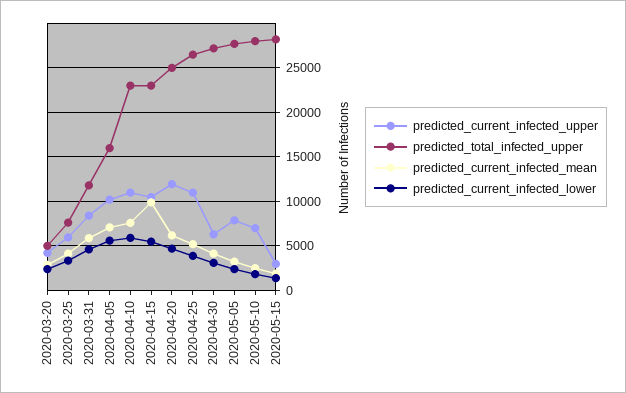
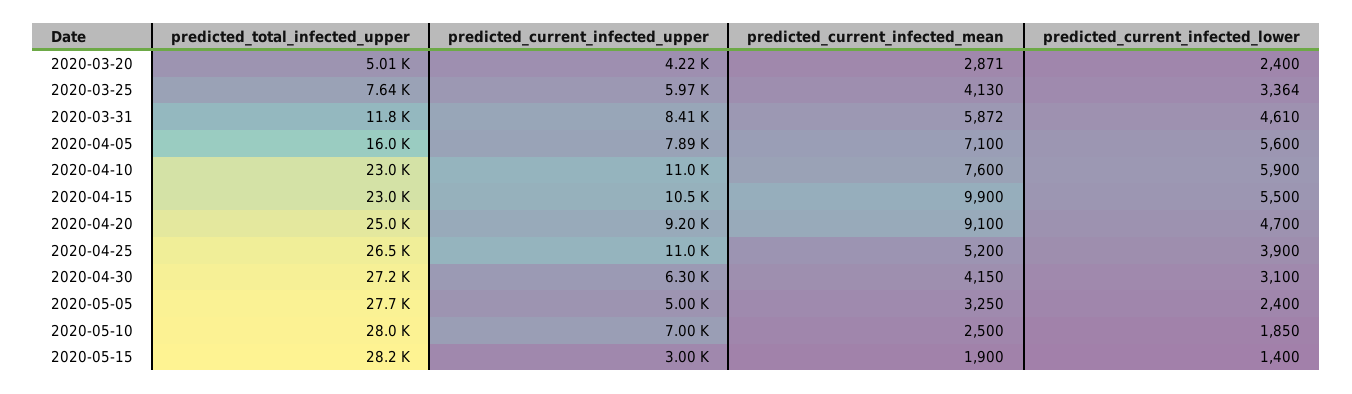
  {
    "predicted_current_infected_upper": {
      "2020-03-20": 4220,
      "2020-03-25": 5970,
      "2020-03-31": 8410,
-     "2020-04-05": 10000,
+     "2020-04-05": 7890,
      "2020-04-10": 11000,
      "2020-04-15": 10500,
-     "2020-04-20": 12000,
+     "2020-04-20": 9200,
      "2020-04-25": 11000,
      "2020-04-30": 6300,
-     "2020-05-05": 8000,
+     "2020-05-05": 5000,
      "2020-05-10": 7000,
      "2020-05-15": 3000
    },
    "predicted_total_infected_upper": {
      "2020-03-20": 5010,
      "2020-03-25": 7640,
      "2020-03-31": 11800,
      "2020-04-05": 16000,
      "2020-04-10": 23000,
      "2020-04-15": 23000,
      "2020-04-20": 25000,
      "2020-04-25": 26500,
      "2020-04-30": 27200,
      "2020-05-05": 27700,
      "2020-05-10": 28000,
      "2020-05-15": 28200
    },
    "predicted_current_infected_mean": {
      "2020-03-20": 2871,
      "2020-03-25": 4130,
      "2020-03-31": 5872,
      "2020-04-05": 7100,
      "2020-04-10": 7600,
      "2020-04-15": 9900,
-     "2020-04-20": 6000,
+     "2020-04-20": 9100,
      "2020-04-25": 5200,
      "2020-04-30": 4150,
      "2020-05-05": 3250,
      "2020-05-10": 2500,
      "2020-05-15": 1900
    },
    "predicted_current_infected_lower": {
      "2020-03-20": 2400,
      "2020-03-25": 3364,
      "2020-03-31": 4610,
      "2020-04-05": 5600,
      "2020-04-10": 5900,
      "2020-04-15": 5500,
      "2020-04-20": 4700,
      "2020-04-25": 3900,
      "2020-04-30": 3100,
      "2020-05-05": 2400,
      "2020-05-10": 1850,
      "2020-05-15": 1400
    }
  }

